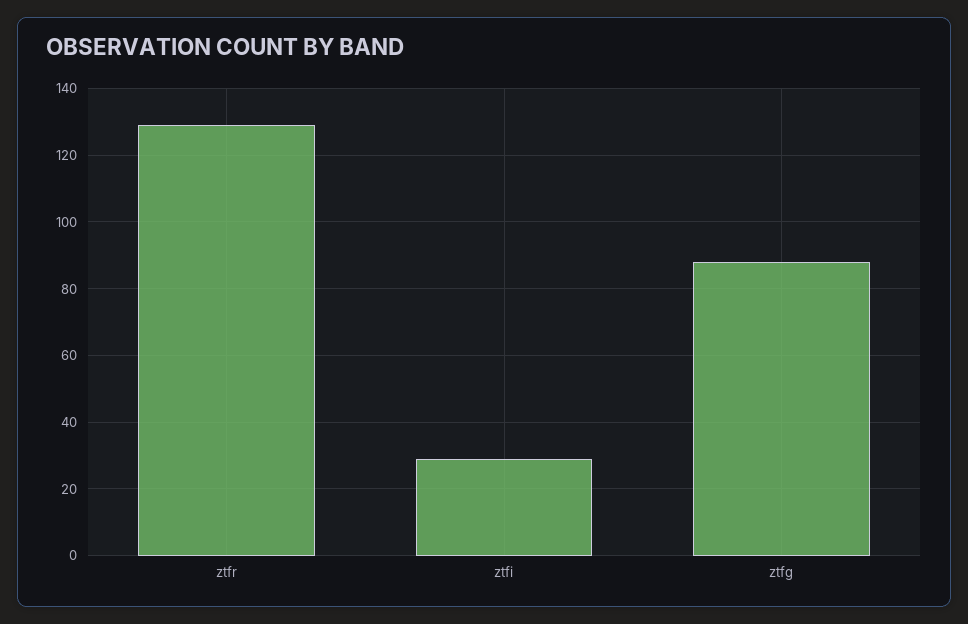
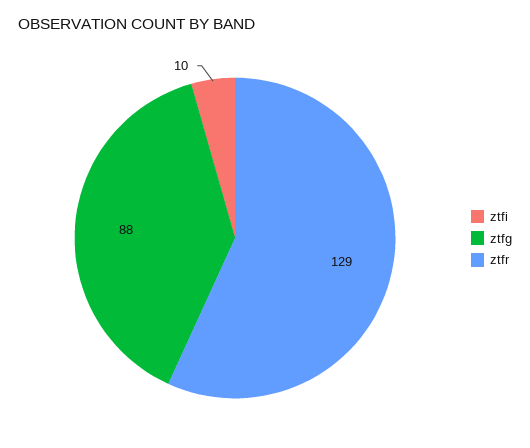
  {
    "ztfr": 129,
-   "ztfi": 30,
+   "ztfi": 10,
    "ztfg": 88
  }

